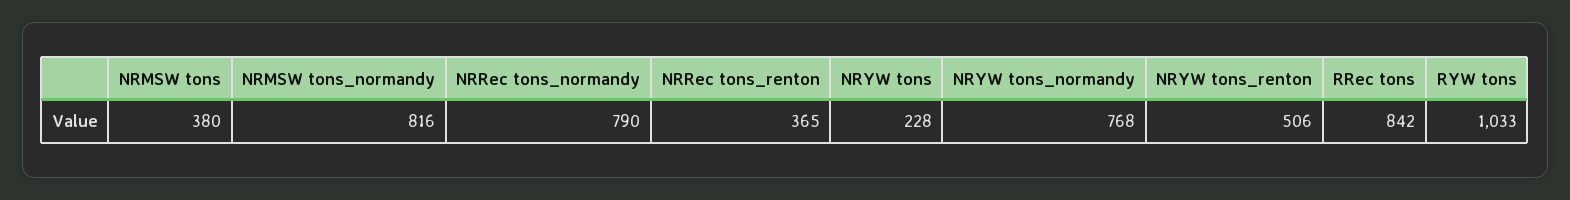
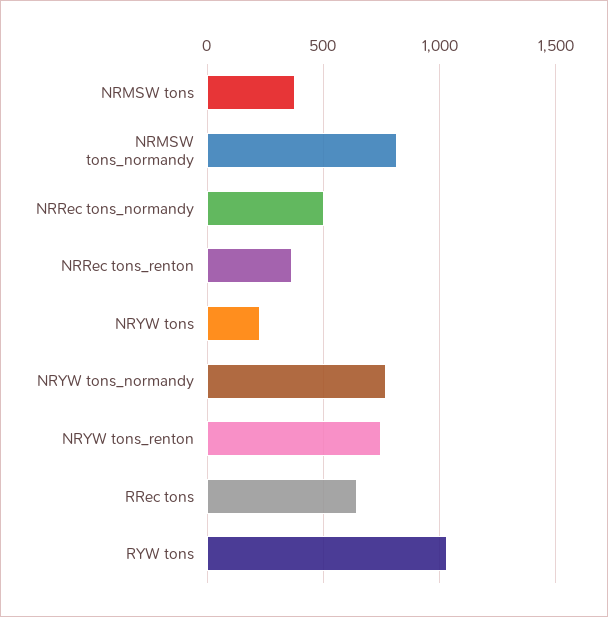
  {
    "NRMSW tons": 380,
    "NRMSW tons_normandy": 816,
-   "NRRec tons_normandy": 790,
+   "NRRec tons_normandy": 500,
    "NRRec tons_renton": 365,
    "NRYW tons": 228,
    "NRYW tons_normandy": 768,
-   "NRYW tons_renton": 506,
+   "NRYW tons_renton": 750,
-   "RRec tons": 842,
+   "RRec tons": 650,
    "RYW tons": 1033
  }

